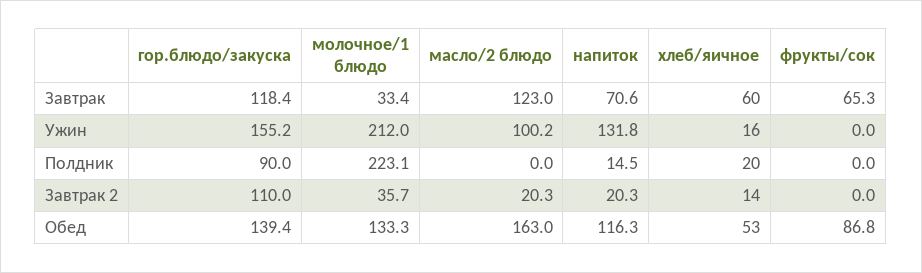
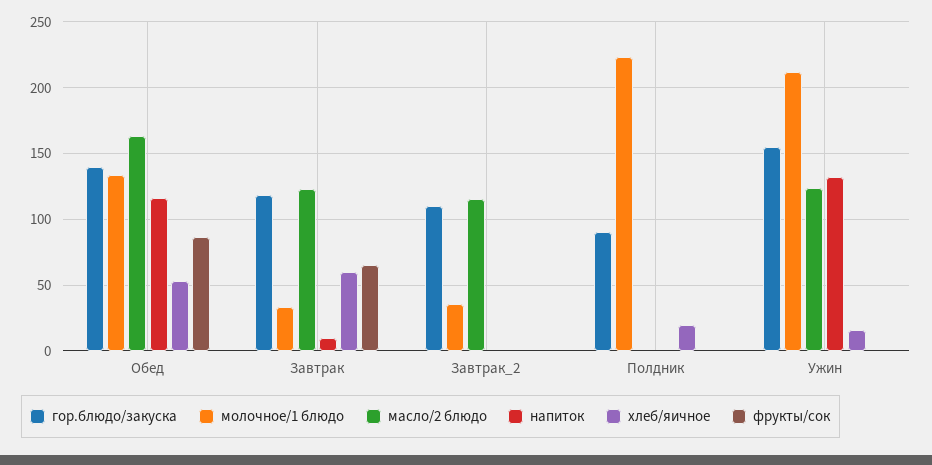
  {
    "гор.блюдо/закуска": {
      "Завтрак": 118.4,
      "Ужин": 155.2,
      "Полдник": 90,
      "Завтрак 2": 110,
      "Обед": 139.4
    },
    "молочное/1 блюдо": {
      "Завтрак": 33.4,
      "Ужин": 212,
      "Полдник": 223.1,
      "Завтрак 2": 35.7,
      "Обед": 133.3
    },
    "масло/2 блюдо": {
      "Завтрак": 123,
-     "Ужин": 100.2,
+     "Ужин": 125,
      "Полдник": 0,
-     "Завтрак 2": 20.3,
+     "Завтрак 2": 115,
      "Обед": 163
    },
    "напиток": {
-     "Завтрак": 70.6,
+     "Завтрак": 10,
      "Ужин": 131.8,
-     "Полдник": 14.5,
+     "Полдник": 0,
-     "Завтрак 2": 20.3,
+     "Завтрак 2": 0,
      "Обед": 116.3
    },
    "хлеб/яичное": {
      "Завтрак": 60,
      "Ужин": 16,
      "Полдник": 20,
-     "Завтрак 2": 14,
+     "Завтрак 2": 0,
      "Обед": 53
    },
    "фрукты/сок": {
      "Завтрак": 65.3,
      "Ужин": 0,
      "Полдник": 0,
      "Завтрак 2": 0,
      "Обед": 86.8
    }
  }

